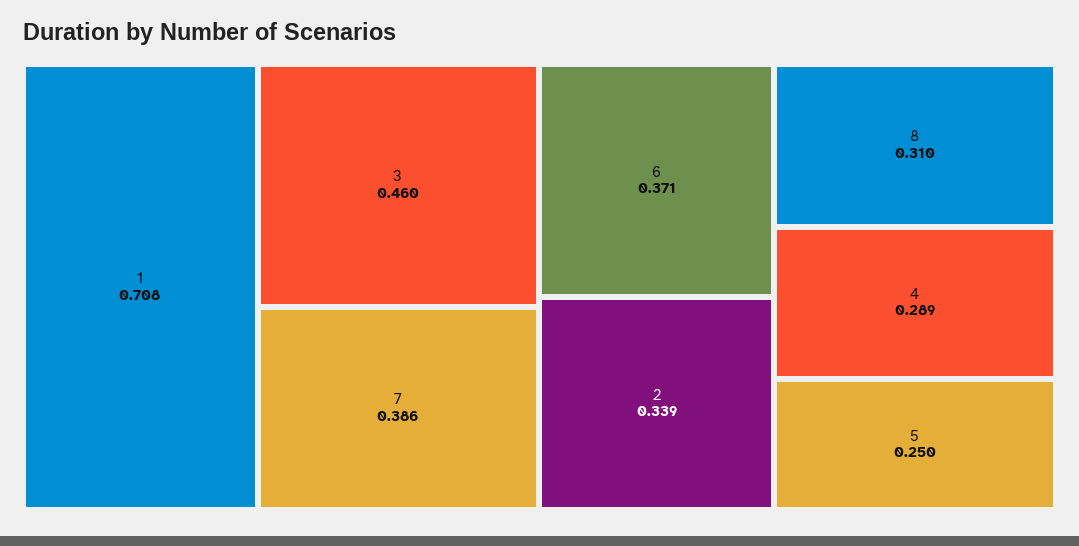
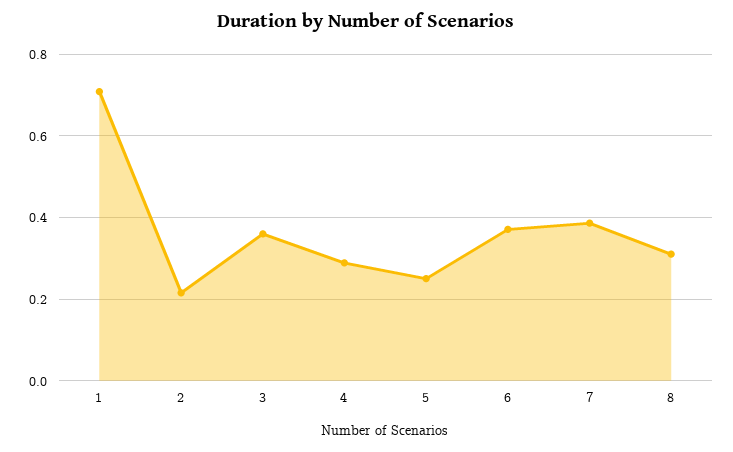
  {
    "1": 0.708,
-   "3": 0.46,
+   "3": 0.36,
    "7": 0.386,
    "6": 0.371,
-   "2": 0.339,
+   "2": 0.22,
    "8": 0.31,
    "4": 0.289,
    "5": 0.25
  }

